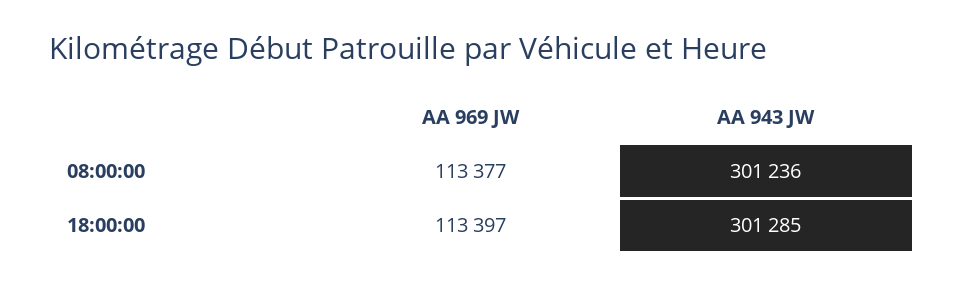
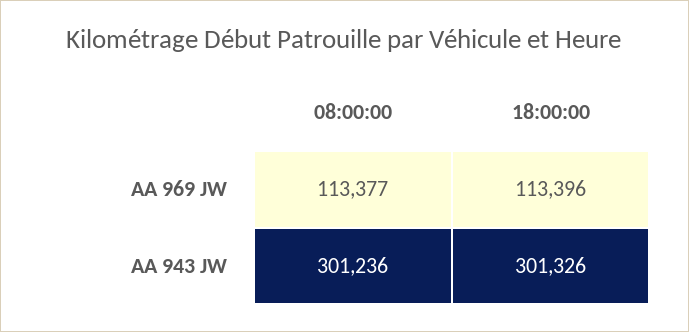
  {
    "AA 969 JW": {
      "08:00:00": 113377,
-     "18:00:00": 113397
+     "18:00:00": 113396
    },
    "AA 943 JW": {
      "08:00:00": 301236,
-     "18:00:00": 301285
+     "18:00:00": 301326
    }
  }

